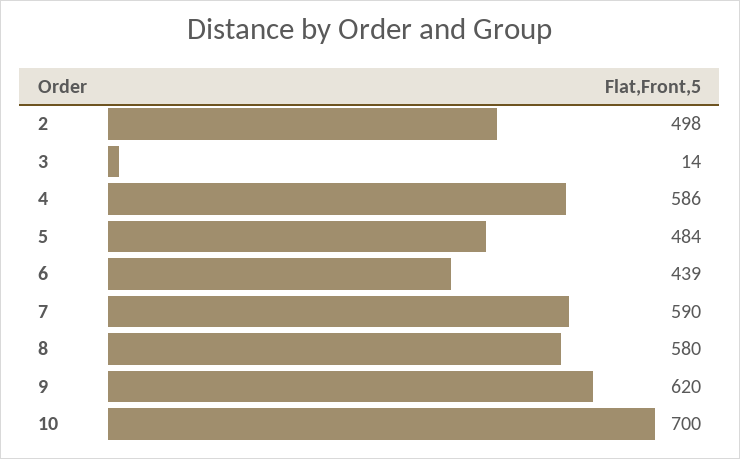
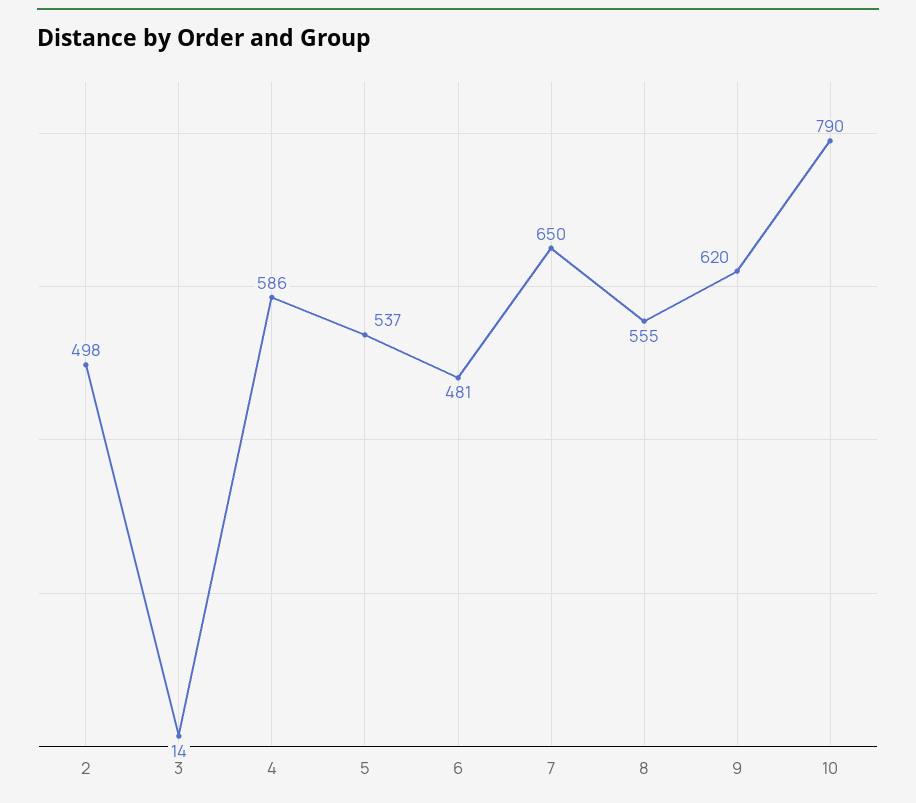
  {
    "2": 498,
    "3": 14,
    "4": 586,
-   "5": 484,
+   "5": 537,
-   "6": 439,
+   "6": 481,
-   "7": 590,
+   "7": 650,
-   "8": 580,
+   "8": 555,
    "9": 620,
-   "10": 700
+   "10": 790
  }

